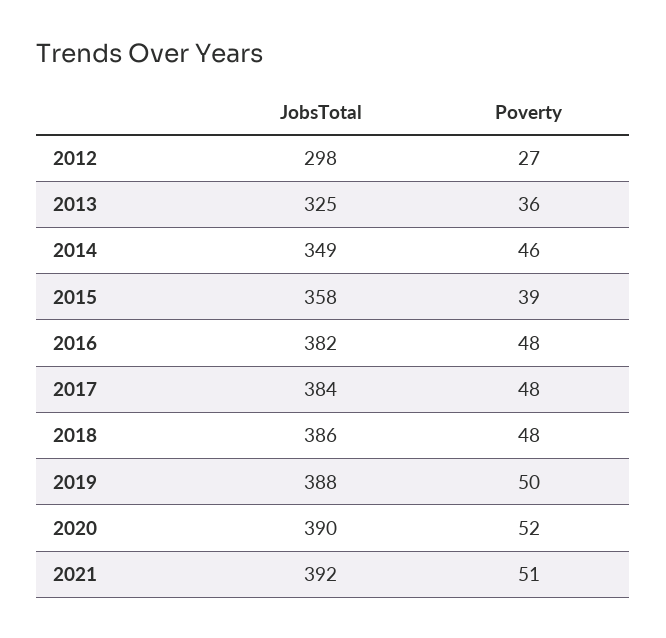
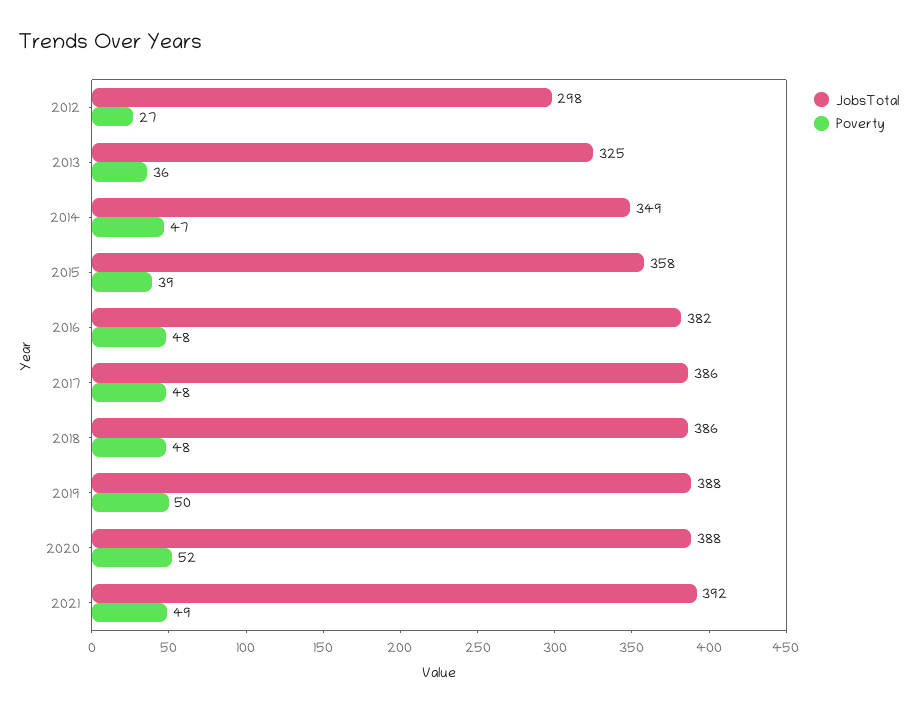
  {
    "JobsTotal": {
      "2012": 298,
      "2013": 325,
      "2014": 349,
      "2015": 358,
      "2016": 382,
-     "2017": 384,
+     "2017": 386,
      "2018": 386,
      "2019": 388,
-     "2020": 390,
+     "2020": 388,
      "2021": 392
    },
    "Poverty": {
      "2012": 27,
      "2013": 36,
-     "2014": 46,
+     "2014": 47,
      "2015": 39,
      "2016": 48,
      "2017": 48,
      "2018": 48,
      "2019": 50,
      "2020": 52,
-     "2021": 51
+     "2021": 49
    }
  }

